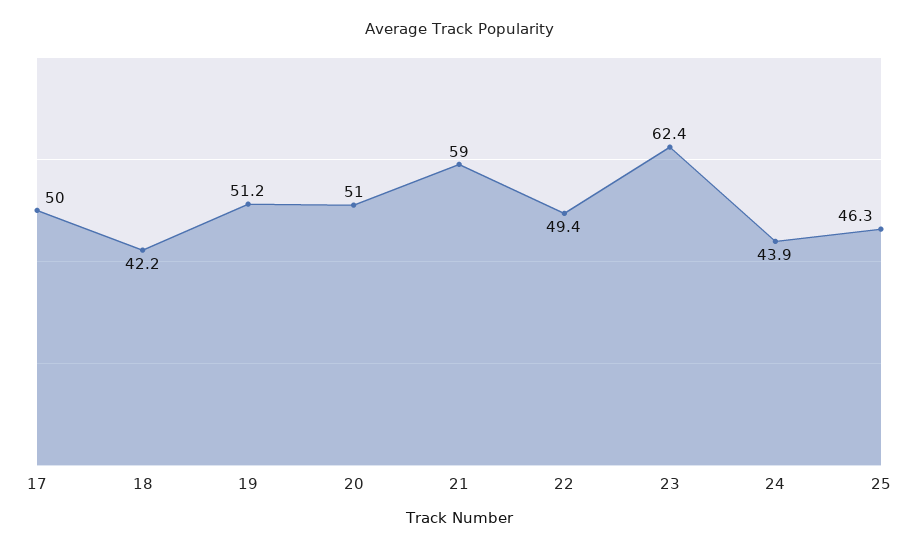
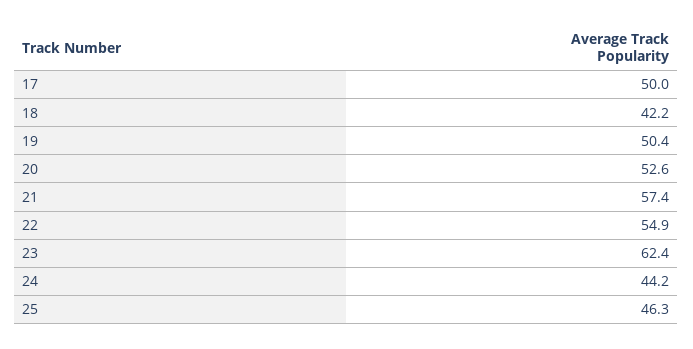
  {
    "17": 50,
    "18": 42.2,
-   "19": 51.2,
+   "19": 50.4,
-   "20": 51,
+   "20": 52.6,
-   "21": 59,
+   "21": 57.4,
-   "22": 49.4,
+   "22": 54.9,
    "23": 62.4,
-   "24": 43.9,
+   "24": 44.2,
    "25": 46.3
  }

